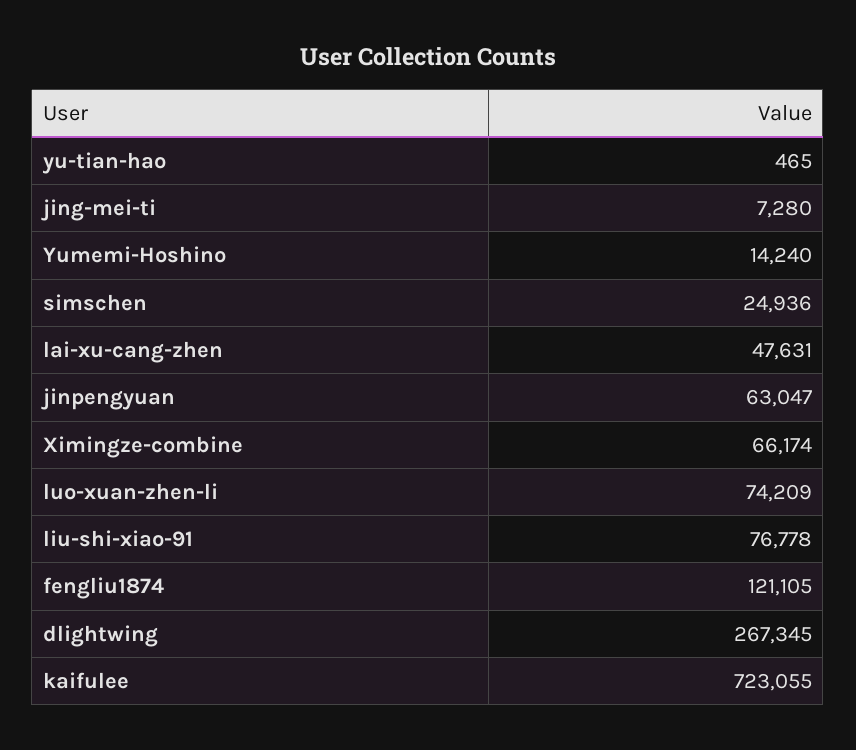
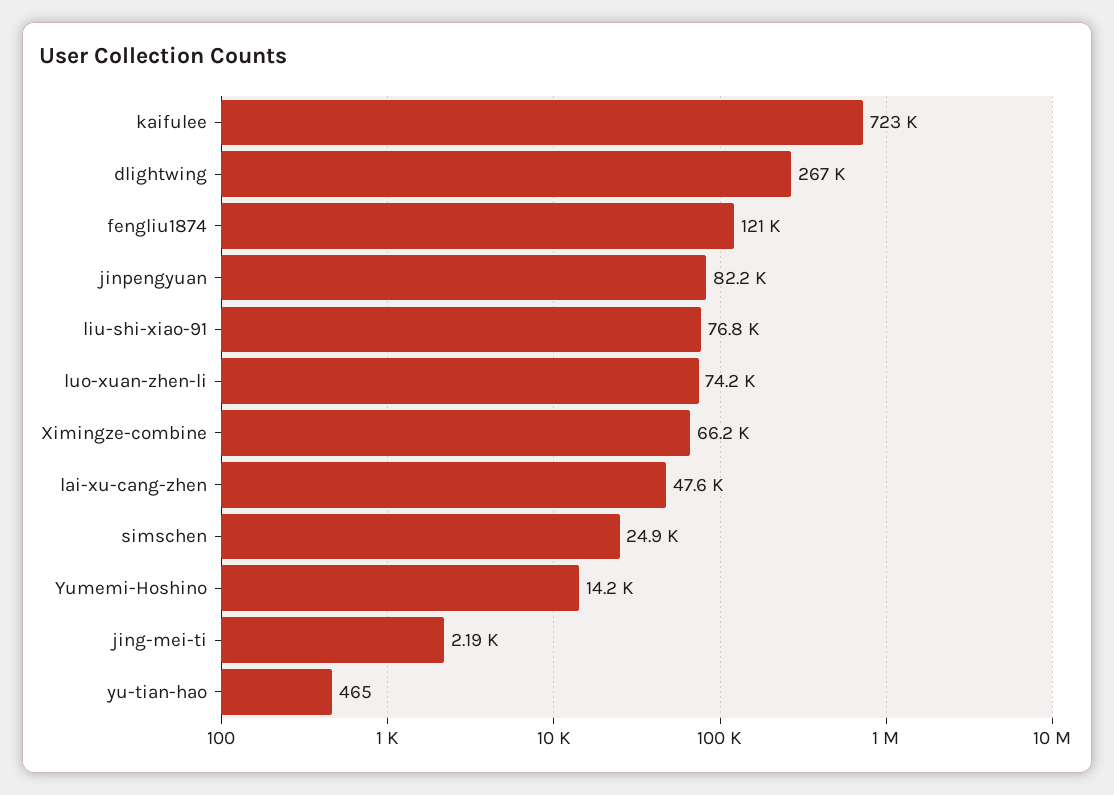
  {
    "yu-tian-hao": 465,
-   "jing-mei-ti": 7280,
+   "jing-mei-ti": 2190,
    "Yumemi-Hoshino": 14240,
    "simschen": 24936,
    "lai-xu-cang-zhen": 47631,
-   "jinpengyuan": 63047,
+   "jinpengyuan": 82200,
    "Ximingze-combine": 66174,
    "luo-xuan-zhen-li": 74209,
    "liu-shi-xiao-91": 76778,
    "fengliu1874": 121105,
    "dlightwing": 267345,
    "kaifulee": 723055
  }

